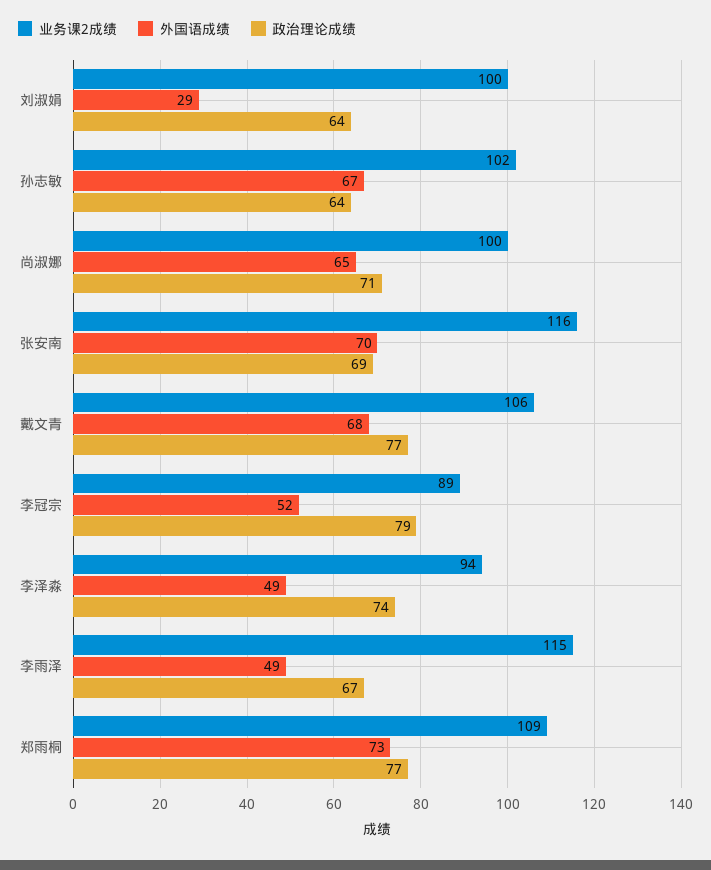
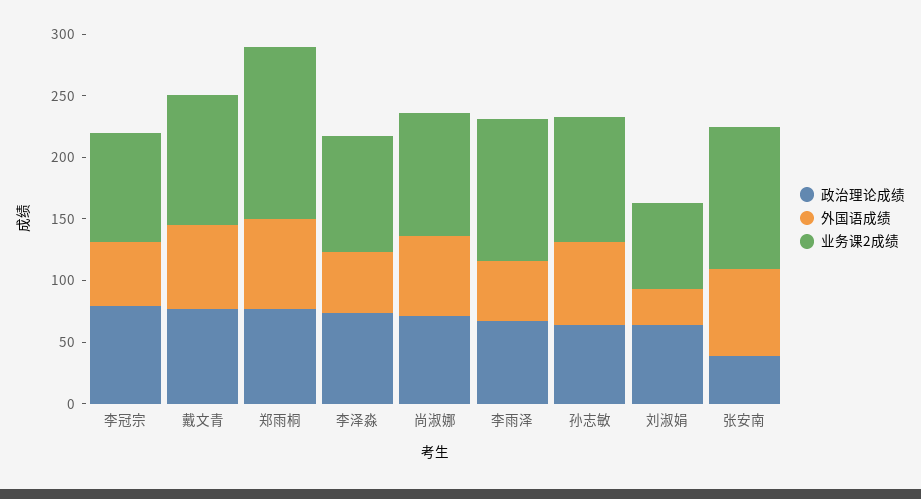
  {
    "业务课2成绩": {
-     "刘淑娟": 100,
+     "刘淑娟": 70,
      "孙志敏": 102,
      "尚淑娜": 100,
      "张安南": 116,
      "戴文青": 106,
      "李冠宗": 89,
      "李泽淼": 94,
      "李雨泽": 115,
-     "郑雨桐": 109
+     "郑雨桐": 140
    },
    "外国语成绩": {
      "刘淑娟": 29,
      "孙志敏": 67,
      "尚淑娜": 65,
      "张安南": 70,
      "戴文青": 68,
      "李冠宗": 52,
      "李泽淼": 49,
      "李雨泽": 49,
      "郑雨桐": 73
    },
    "政治理论成绩": {
      "刘淑娟": 64,
      "孙志敏": 64,
      "尚淑娜": 71,
-     "张安南": 69,
+     "张安南": 40,
      "戴文青": 77,
      "李冠宗": 79,
      "李泽淼": 74,
      "李雨泽": 67,
      "郑雨桐": 77
    }
  }

